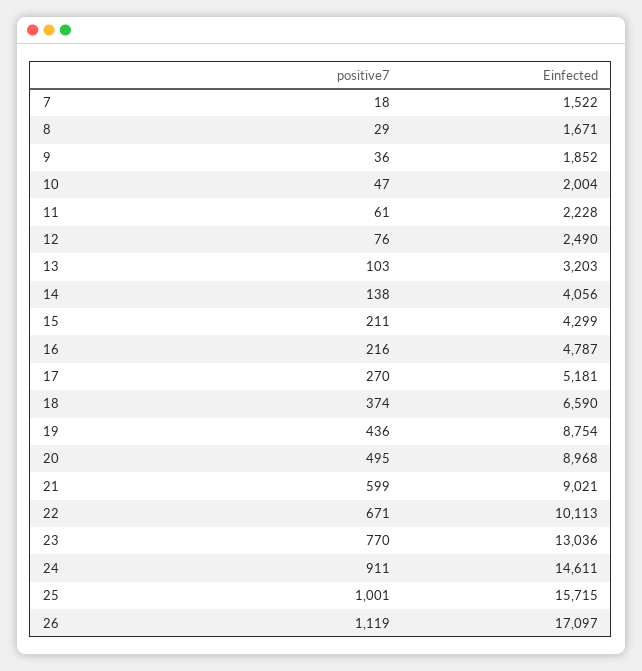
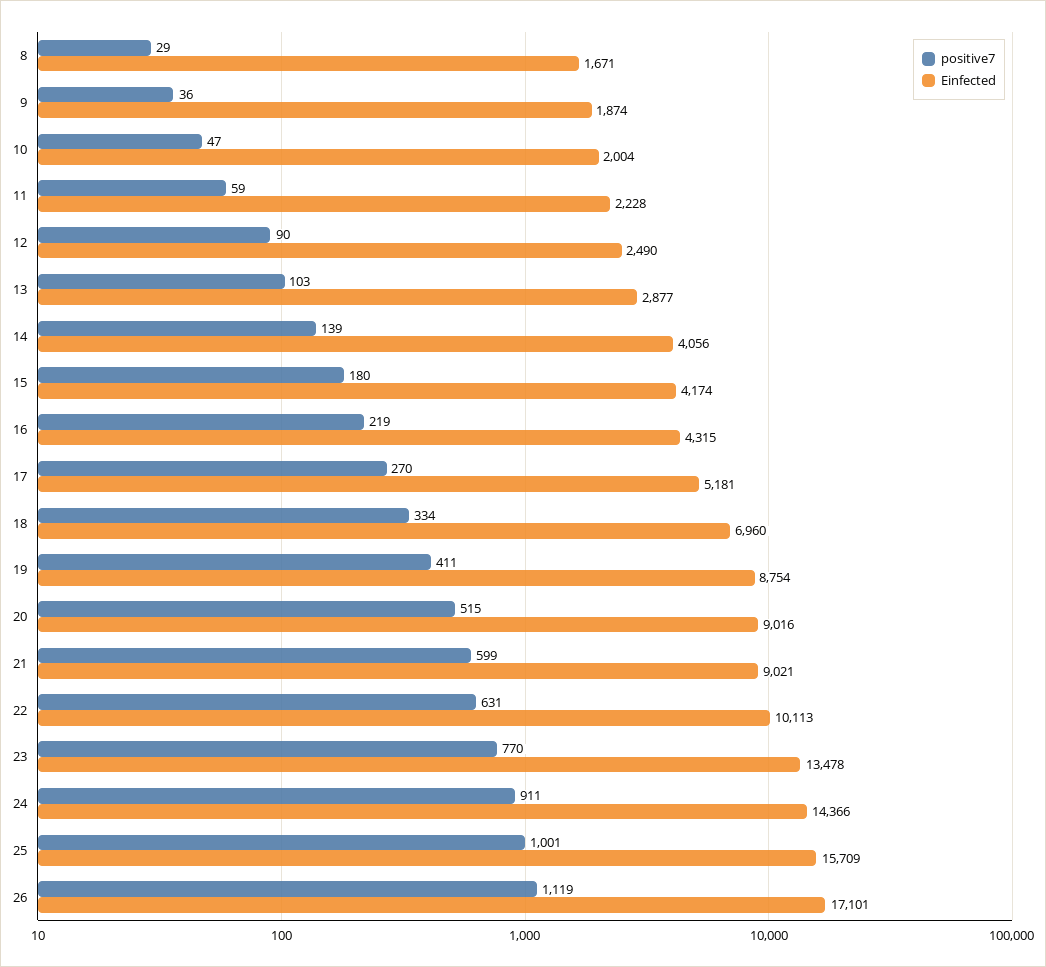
  {
    "positive7": {
-     "7": 18,
      "8": 29,
      "9": 36,
      "10": 47,
-     "11": 61,
+     "11": 59,
-     "12": 76,
+     "12": 90,
      "13": 103,
-     "14": 138,
+     "14": 139,
-     "15": 211,
+     "15": 180,
-     "16": 216,
+     "16": 219,
      "17": 270,
-     "18": 374,
+     "18": 334,
-     "19": 436,
+     "19": 411,
-     "20": 495,
+     "20": 515,
      "21": 599,
-     "22": 671,
+     "22": 631,
      "23": 770,
      "24": 911,
      "25": 1001,
      "26": 1119
    },
    "Einfected": {
-     "7": 1522,
      "8": 1671,
-     "9": 1852,
+     "9": 1874,
      "10": 2004,
      "11": 2228,
      "12": 2490,
-     "13": 3203,
+     "13": 2877,
      "14": 4056,
-     "15": 4299,
+     "15": 4174,
-     "16": 4787,
+     "16": 4315,
      "17": 5181,
-     "18": 6590,
+     "18": 6960,
      "19": 8754,
-     "20": 8968,
+     "20": 9016,
      "21": 9021,
      "22": 10113,
-     "23": 13036,
+     "23": 13478,
-     "24": 14611,
+     "24": 14366,
-     "25": 15715,
+     "25": 15709,
-     "26": 17097
+     "26": 17101
    }
  }

